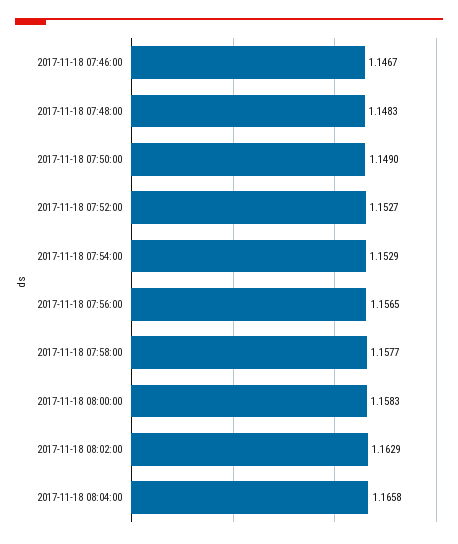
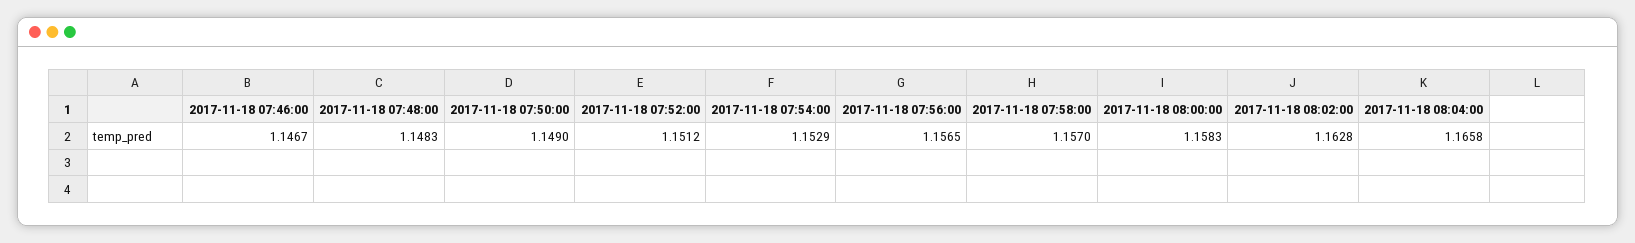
  {
    "2017-11-18 07:46:00": 1.1467,
    "2017-11-18 07:48:00": 1.1483,
    "2017-11-18 07:50:00": 1.149,
-   "2017-11-18 07:52:00": 1.1527,
+   "2017-11-18 07:52:00": 1.1512,
    "2017-11-18 07:54:00": 1.1529,
    "2017-11-18 07:56:00": 1.1565,
-   "2017-11-18 07:58:00": 1.1577,
+   "2017-11-18 07:58:00": 1.157,
    "2017-11-18 08:00:00": 1.1583,
-   "2017-11-18 08:02:00": 1.1629,
+   "2017-11-18 08:02:00": 1.1628,
    "2017-11-18 08:04:00": 1.1658
  }

